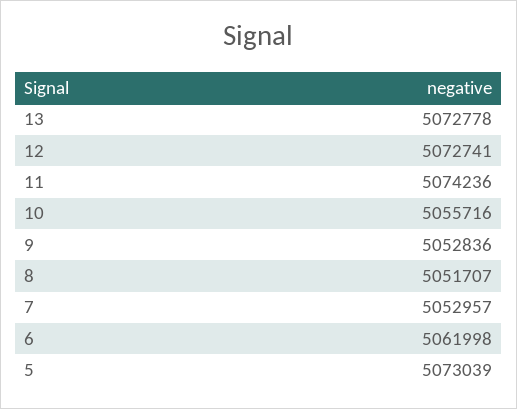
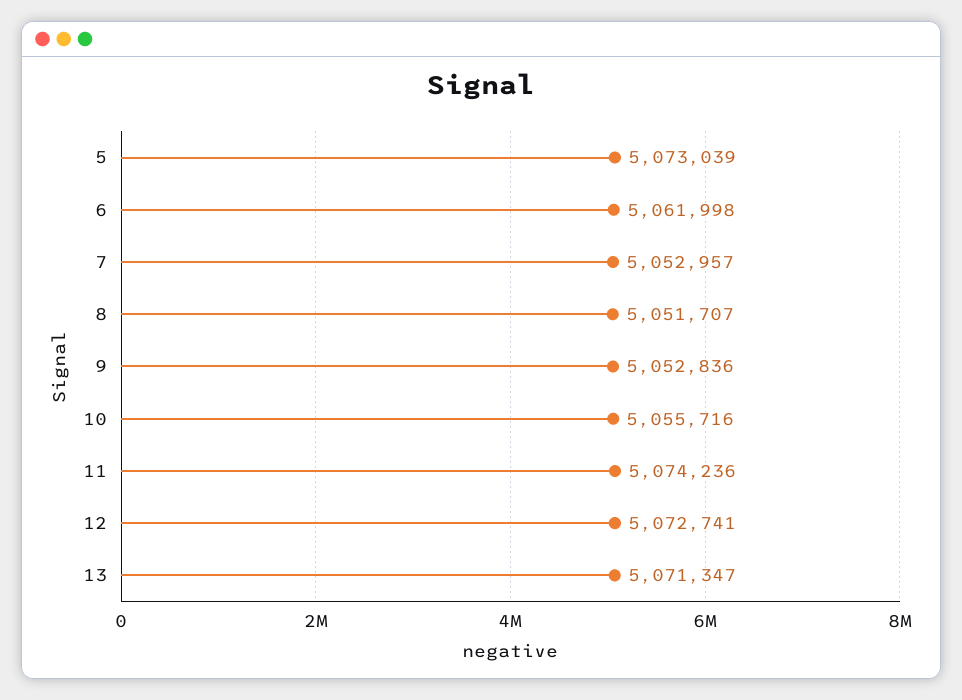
  {
-   "13": 5072778,
+   "13": 5071347,
    "12": 5072741,
    "11": 5074236,
    "10": 5055716,
    "9": 5052836,
    "8": 5051707,
    "7": 5052957,
    "6": 5061998,
    "5": 5073039
  }

